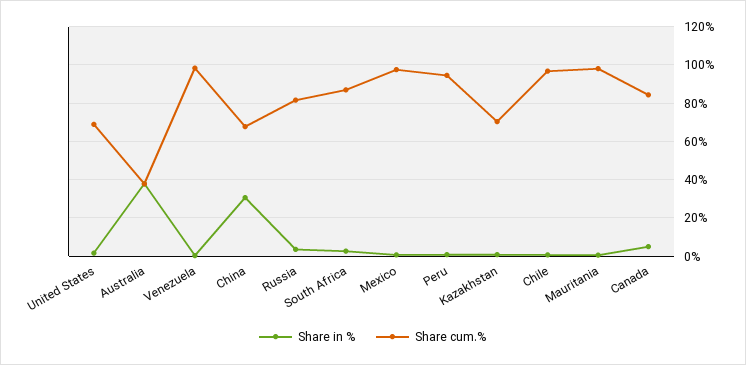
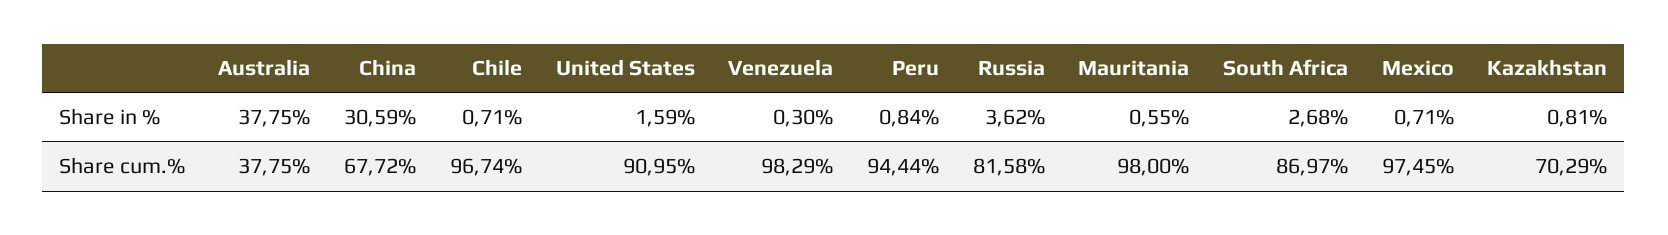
  {
    "Share in %": {
      "United States": 1.59,
      "Australia": 37.75,
      "Venezuela": 0.3,
      "China": 30.59,
      "Russia": 3.62,
      "South Africa": 2.68,
      "Mexico": 0.71,
      "Peru": 0.84,
      "Kazakhstan": 0.81,
      "Chile": 0.71,
-     "Mauritania": 0.55,
+     "Mauritania": 0.55
-     "Canada": 5
    },
    "Share cum.%": {
-     "United States": 70,
+     "United States": 90.95,
      "Australia": 37.75,
      "Venezuela": 98.29,
      "China": 67.72,
      "Russia": 81.58,
      "South Africa": 86.97,
      "Mexico": 97.45,
      "Peru": 94.44,
      "Kazakhstan": 70.29,
      "Chile": 96.74,
-     "Mauritania": 98,
+     "Mauritania": 98
-     "Canada": 85
    }
  }

